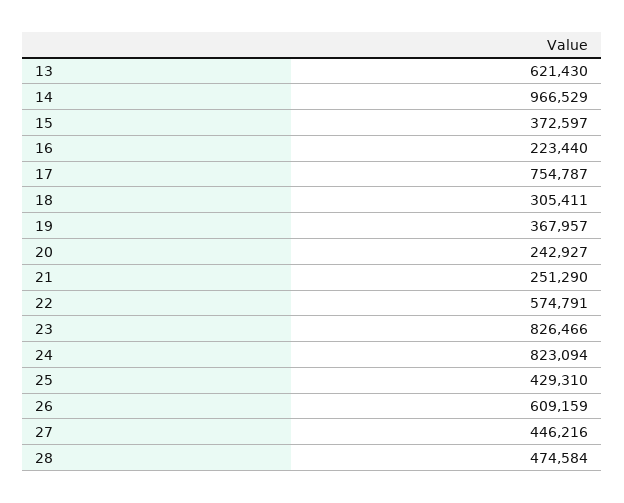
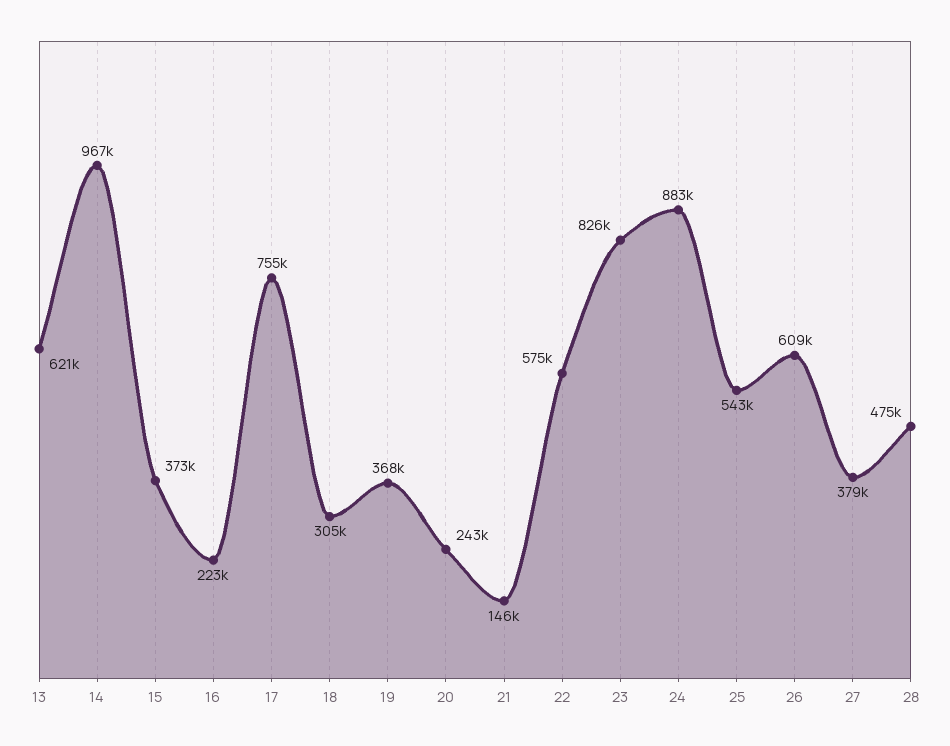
  {
    "13": 621430,
    "14": 966529,
    "15": 372597,
    "16": 223440,
    "17": 754787,
    "18": 305411,
    "19": 367957,
    "20": 242927,
-   "21": 251290,
+   "21": 146000,
    "22": 574791,
    "23": 826466,
-   "24": 823094,
+   "24": 883000,
-   "25": 429310,
+   "25": 543000,
    "26": 609159,
-   "27": 446216,
+   "27": 379000,
    "28": 474584
  }

